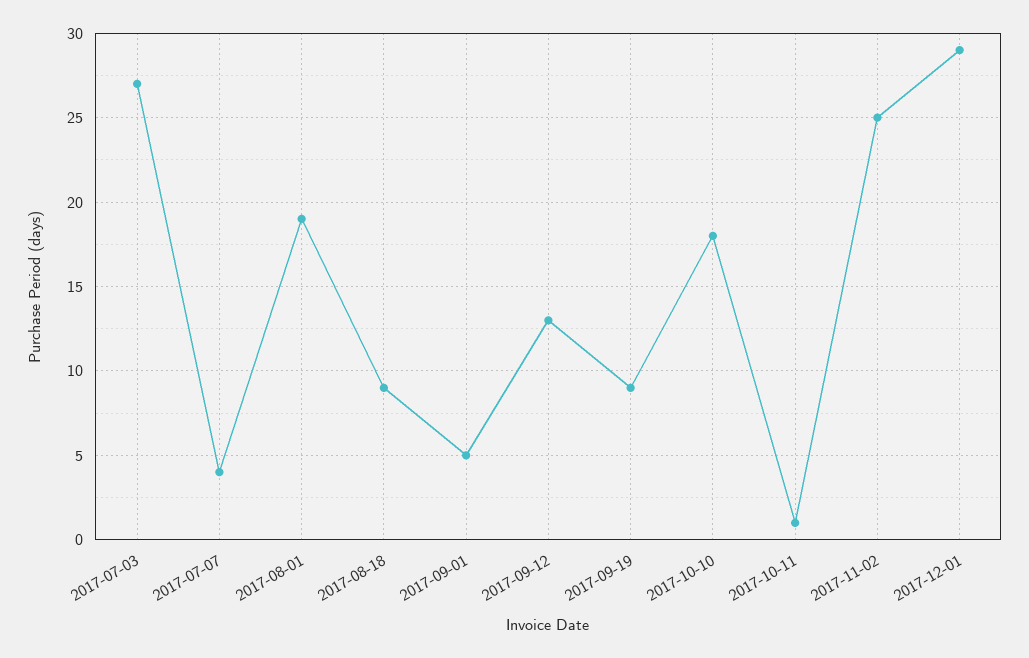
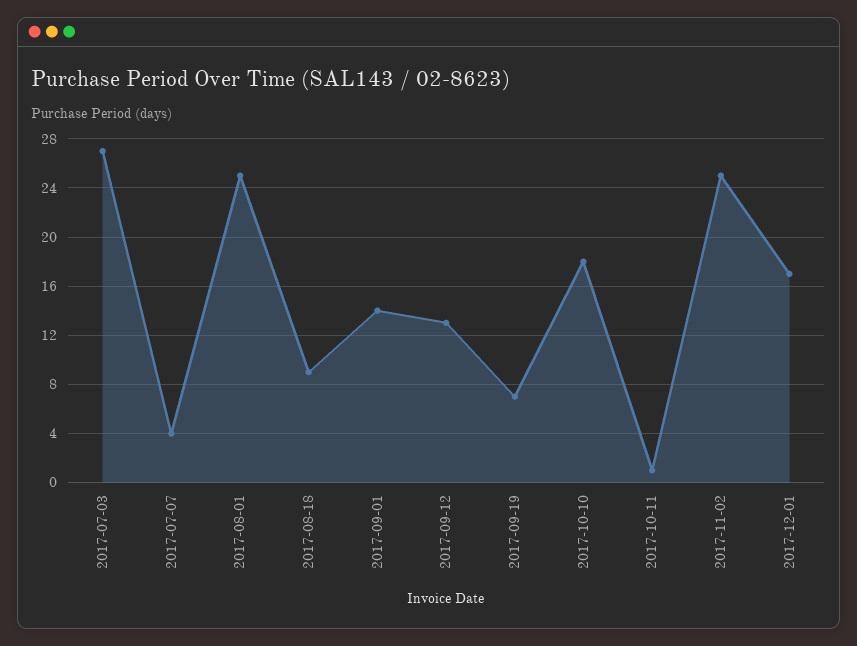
  {
    "2017-07-03": 27,
    "2017-07-07": 4,
-   "2017-08-01": 19,
+   "2017-08-01": 25,
    "2017-08-18": 9,
-   "2017-09-01": 5,
+   "2017-09-01": 14,
    "2017-09-12": 13,
-   "2017-09-19": 9,
+   "2017-09-19": 7,
    "2017-10-10": 18,
    "2017-10-11": 1,
    "2017-11-02": 25,
-   "2017-12-01": 29
+   "2017-12-01": 17
  }

